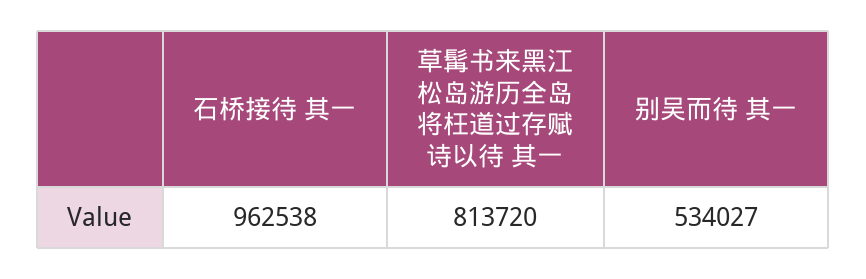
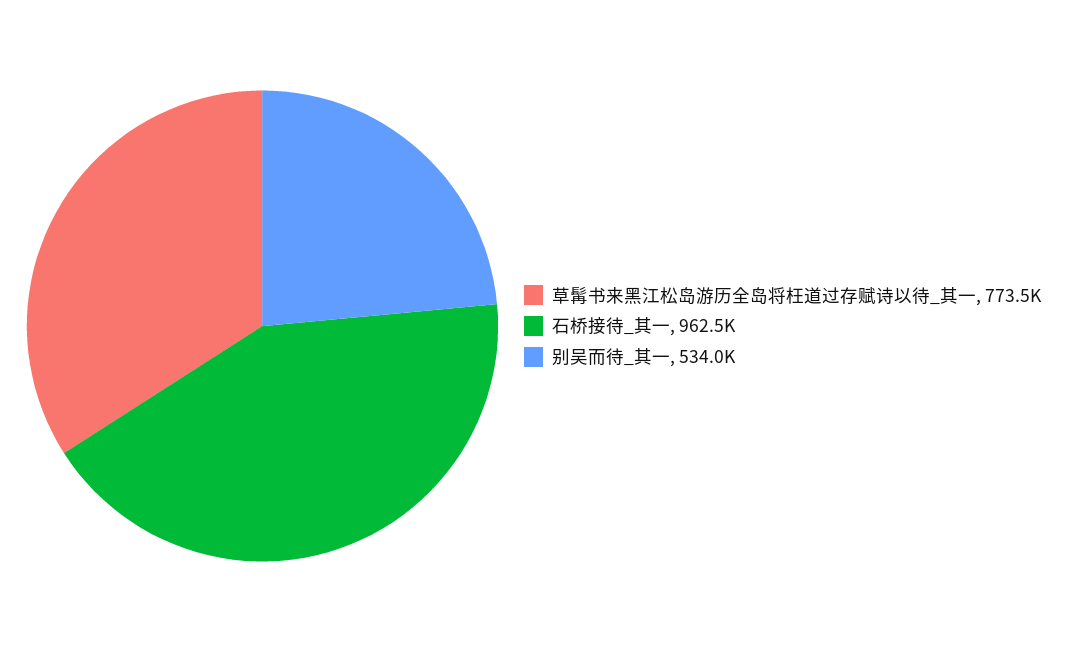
  {
    "石桥接待 其一": 962538,
-   "草髯书来黑江松岛游历全岛将枉道过存赋诗以待 其一": 813720,
+   "草髯书来黑江松岛游历全岛将枉道过存赋诗以待 其一": 773500,
    "别吴而待 其一": 534027
  }

